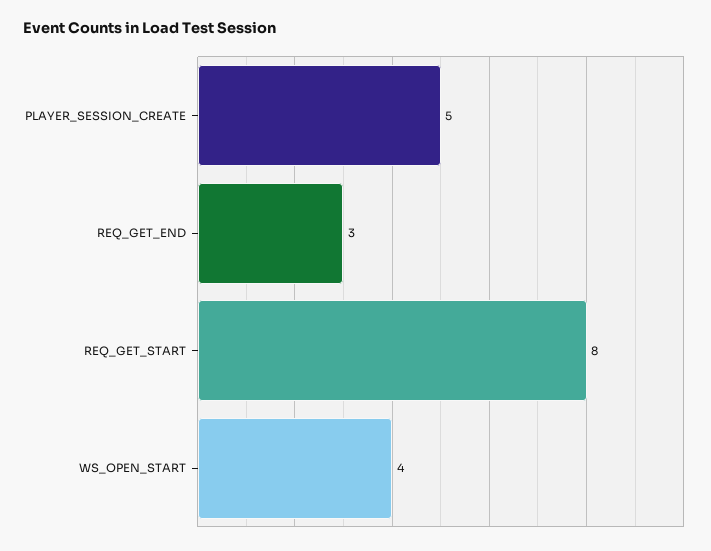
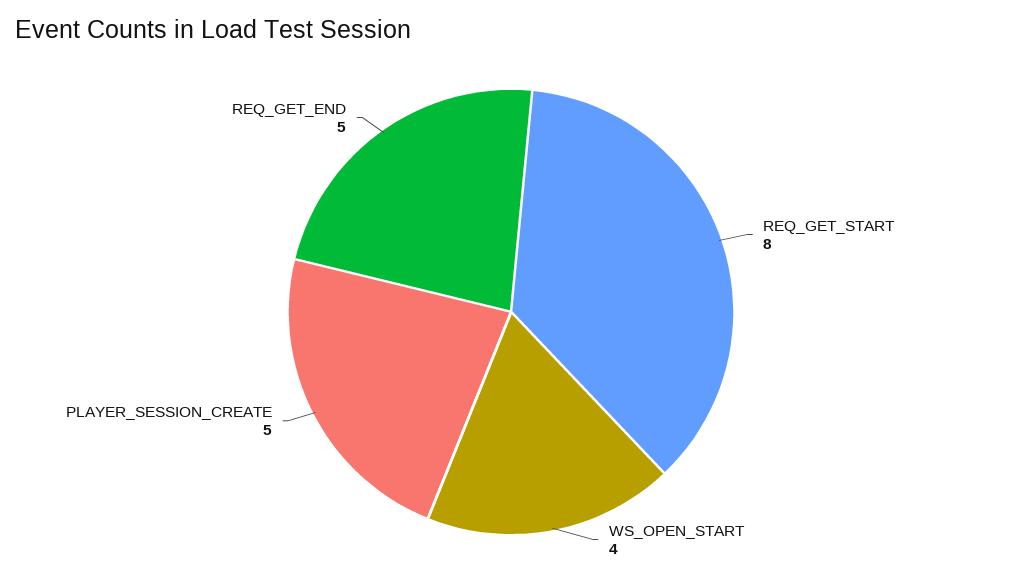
  {
    "PLAYER_SESSION_CREATE": 5,
-   "REQ_GET_END": 3,
+   "REQ_GET_END": 5,
    "REQ_GET_START": 8,
    "WS_OPEN_START": 4
  }

